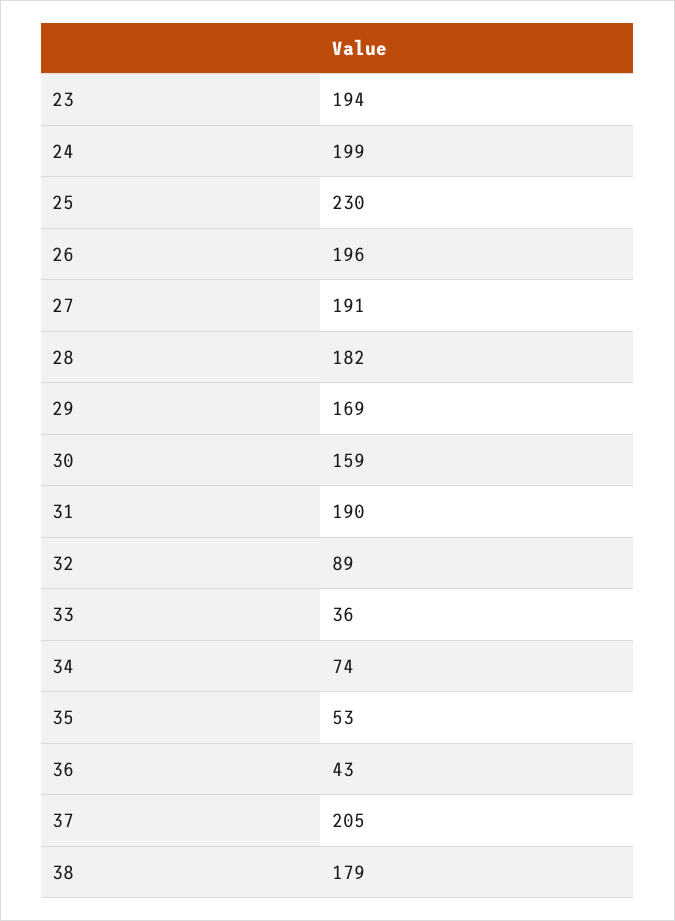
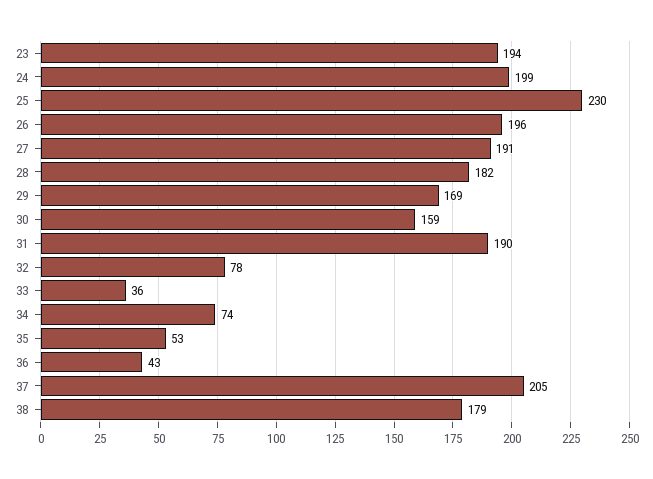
  {
    "23": 194,
    "24": 199,
    "25": 230,
    "26": 196,
    "27": 191,
    "28": 182,
    "29": 169,
    "30": 159,
    "31": 190,
-   "32": 89,
+   "32": 78,
    "33": 36,
    "34": 74,
    "35": 53,
    "36": 43,
    "37": 205,
    "38": 179
  }

